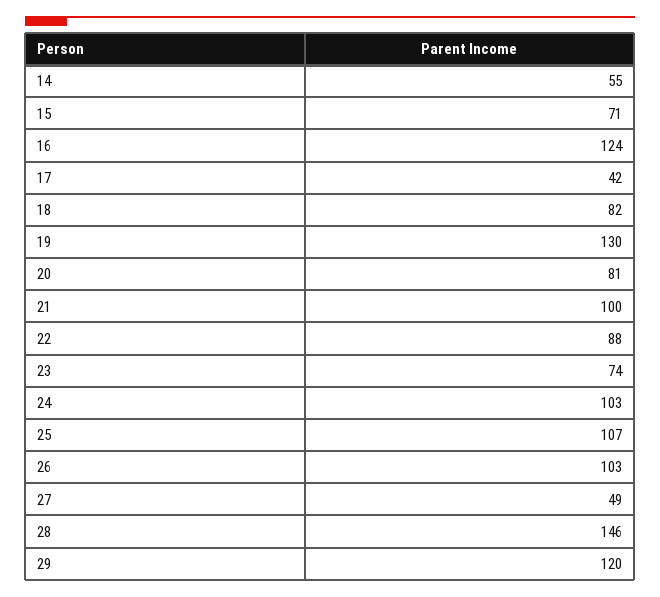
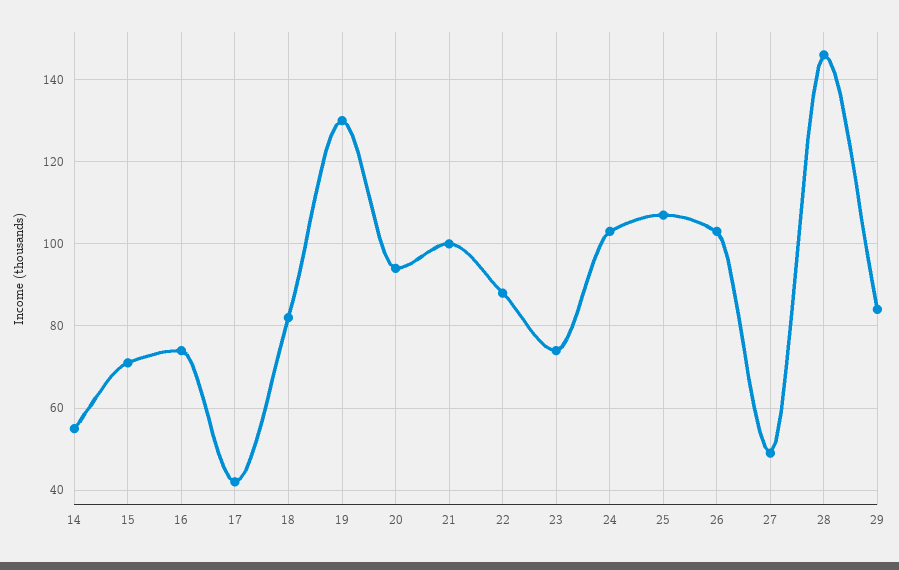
  {
    "14": 55,
    "15": 71,
-   "16": 124,
+   "16": 75,
    "17": 42,
    "18": 82,
    "19": 130,
-   "20": 81,
+   "20": 95,
    "21": 100,
    "22": 88,
    "23": 74,
    "24": 103,
    "25": 107,
    "26": 103,
    "27": 49,
    "28": 146,
-   "29": 120
+   "29": 85
  }

